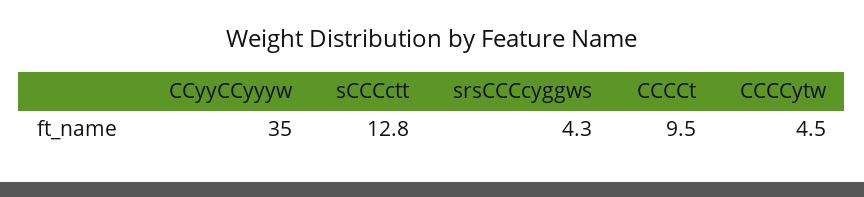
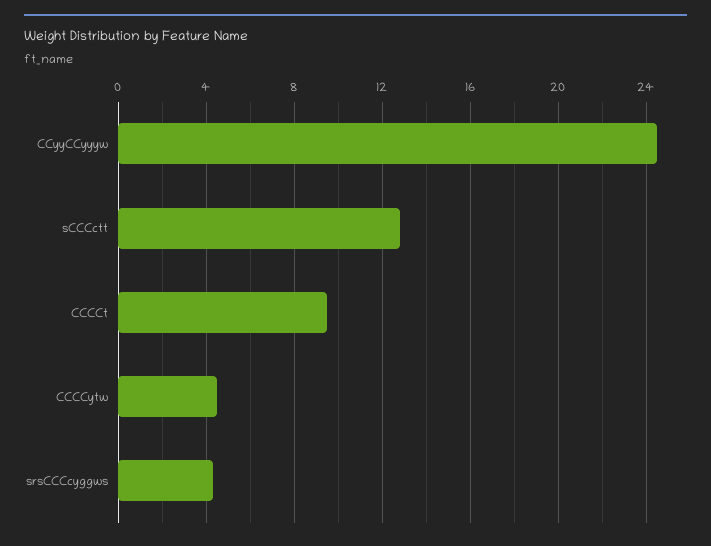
  {
-   "CCyyCCyyyw": 35,
+   "CCyyCCyyyw": 24.5,
    "sCCCctt": 12.8,
    "srsCCCcyggws": 4.3,
    "CCCCt": 9.5,
    "CCCCytw": 4.5
  }

